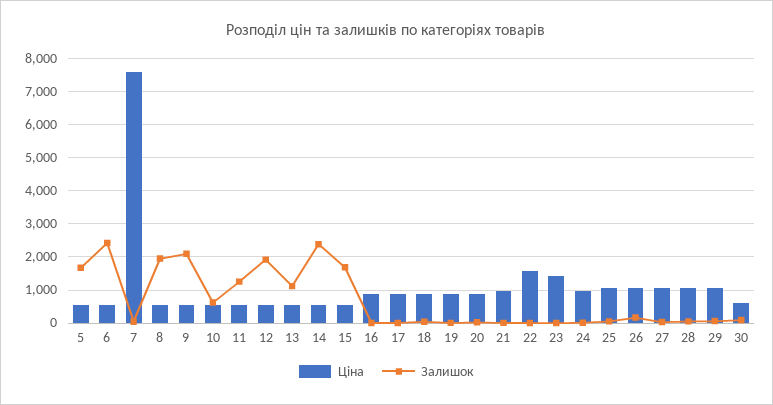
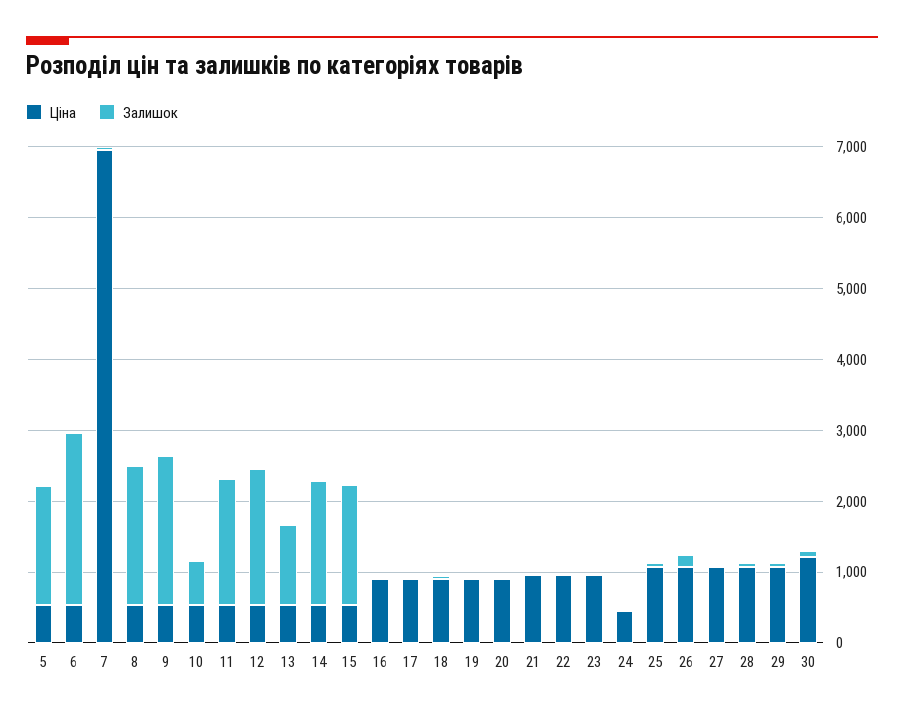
  {
    "Ціна": {
      "5": 600,
      "6": 600,
-     "7": 7600,
+     "7": 7000,
      "8": 600,
      "9": 600,
      "10": 600,
      "11": 600,
      "12": 600,
      "13": 600,
      "14": 600,
      "15": 600,
      "16": 800,
      "17": 800,
      "18": 800,
      "19": 800,
      "20": 800,
      "21": 1000,
-     "22": 1600,
+     "22": 1000,
-     "23": 1400,
+     "23": 1000,
-     "24": 1000,
+     "24": 400,
      "25": 1000,
      "26": 1000,
      "27": 1000,
      "28": 1000,
      "29": 1000,
-     "30": 600
+     "30": 1200
    },
    "Залишок": {
      "5": 1600,
      "6": 2400,
      "7": 0,
      "8": 2000,
      "9": 2000,
      "10": 600,
-     "11": 1200,
+     "11": 1800,
      "12": 2000,
      "13": 1200,
-     "14": 2400,
+     "14": 1800,
      "15": 1600,
      "16": 0,
      "17": 0,
      "18": 0,
      "19": 0,
      "20": 0,
      "21": 0,
      "22": 0,
      "23": 0,
      "24": 0,
      "25": 0,
      "26": 200,
      "27": 0,
      "28": 0,
      "29": 0,
      "30": 0
    }
  }

